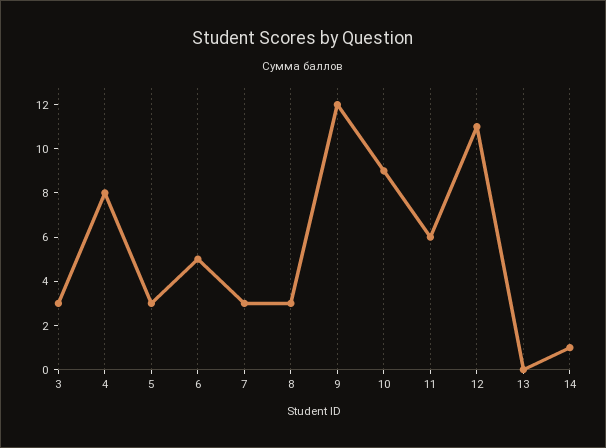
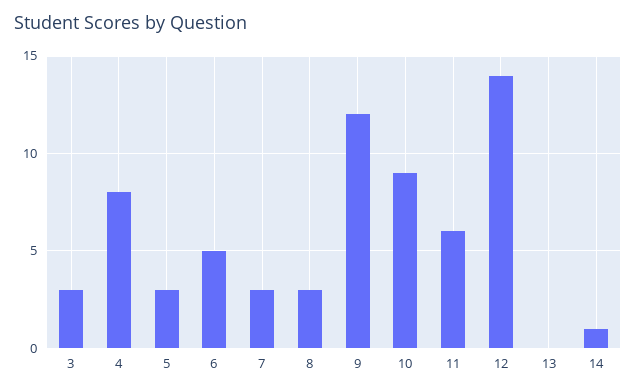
  {
    "3": 3,
    "4": 8,
    "5": 3,
    "6": 5,
    "7": 3,
    "8": 3,
    "9": 12,
    "10": 9,
    "11": 6,
-   "12": 11,
+   "12": 14,
    "13": 0,
    "14": 1
  }

